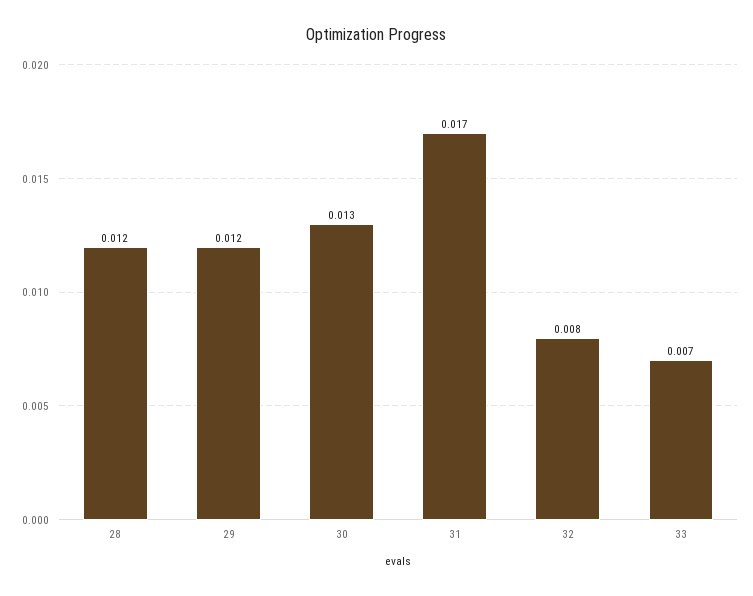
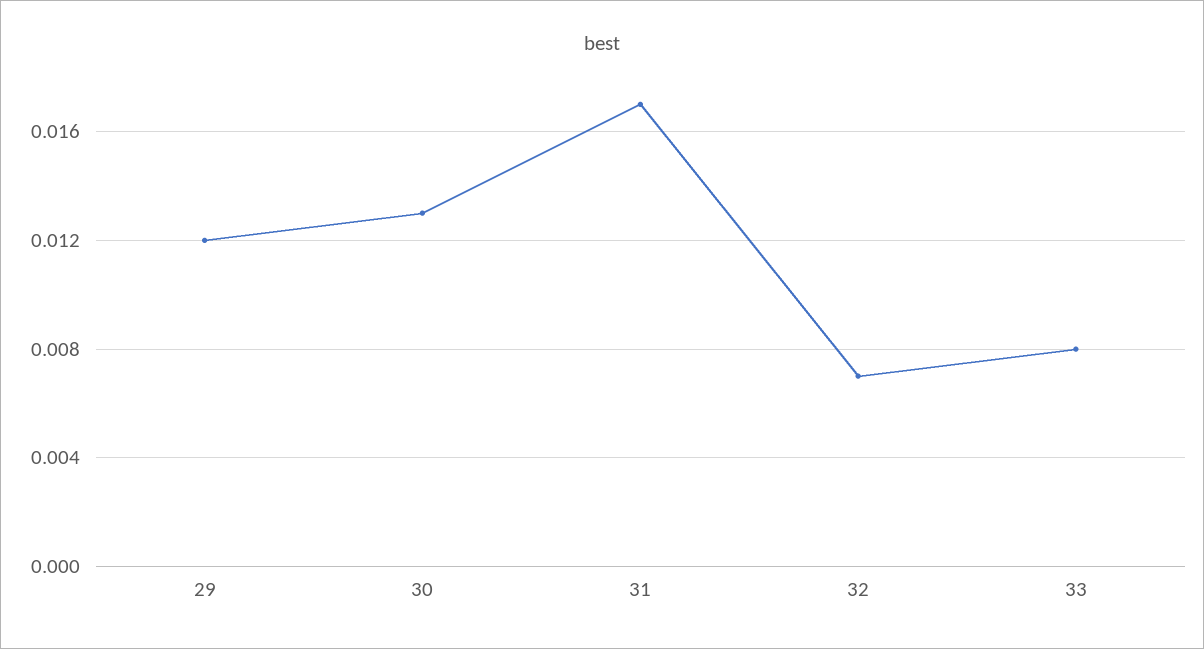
  {
-   "28": 0.012,
    "29": 0.012,
    "30": 0.013,
    "31": 0.017,
-   "32": 0.008,
+   "32": 0.007,
-   "33": 0.007
+   "33": 0.008
  }

